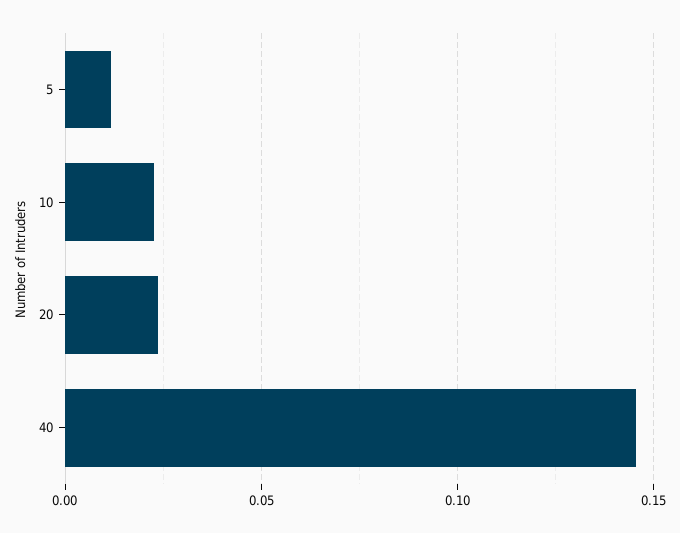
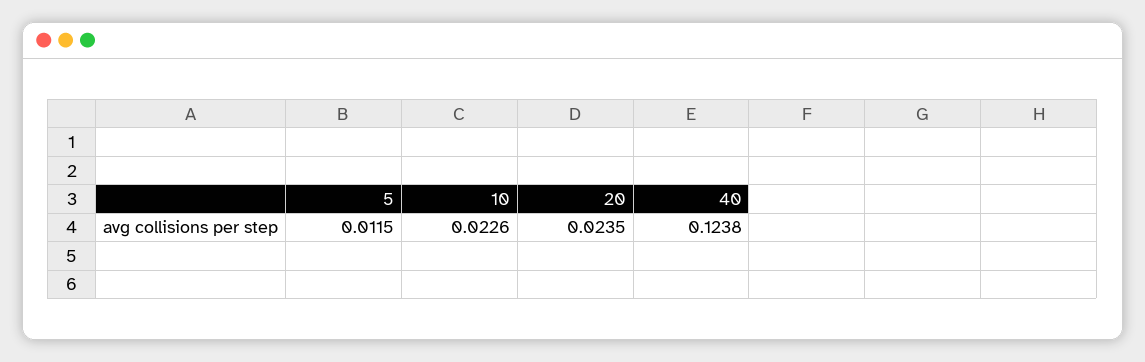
  {
    "5": 0.0115,
    "10": 0.0226,
    "20": 0.0235,
-   "40": 0.145
+   "40": 0.1238
  }

